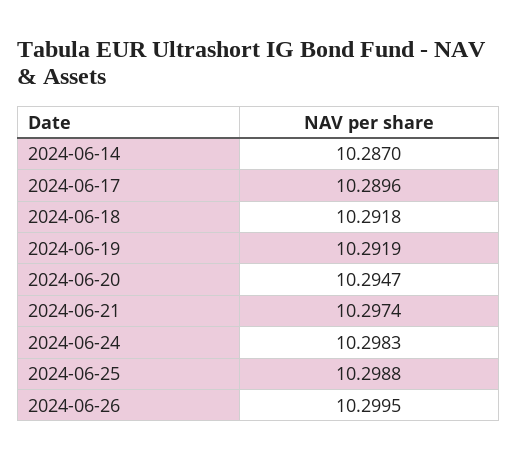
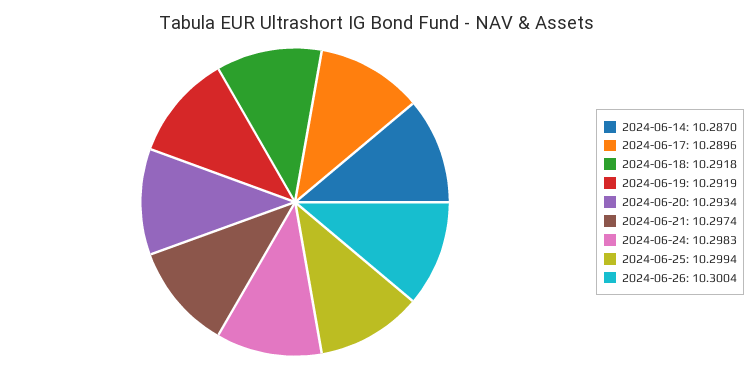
  {
    "2024-06-14": 10.287,
    "2024-06-17": 10.2896,
    "2024-06-18": 10.2918,
    "2024-06-19": 10.2919,
-   "2024-06-20": 10.2947,
+   "2024-06-20": 10.2934,
    "2024-06-21": 10.2974,
    "2024-06-24": 10.2983,
-   "2024-06-25": 10.2988,
+   "2024-06-25": 10.2994,
-   "2024-06-26": 10.2995
+   "2024-06-26": 10.3004
  }

